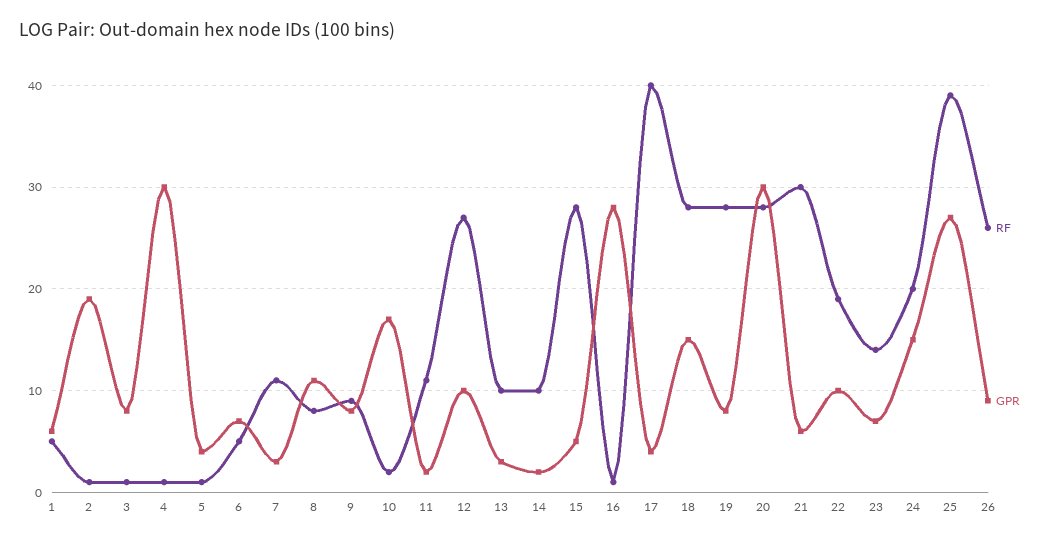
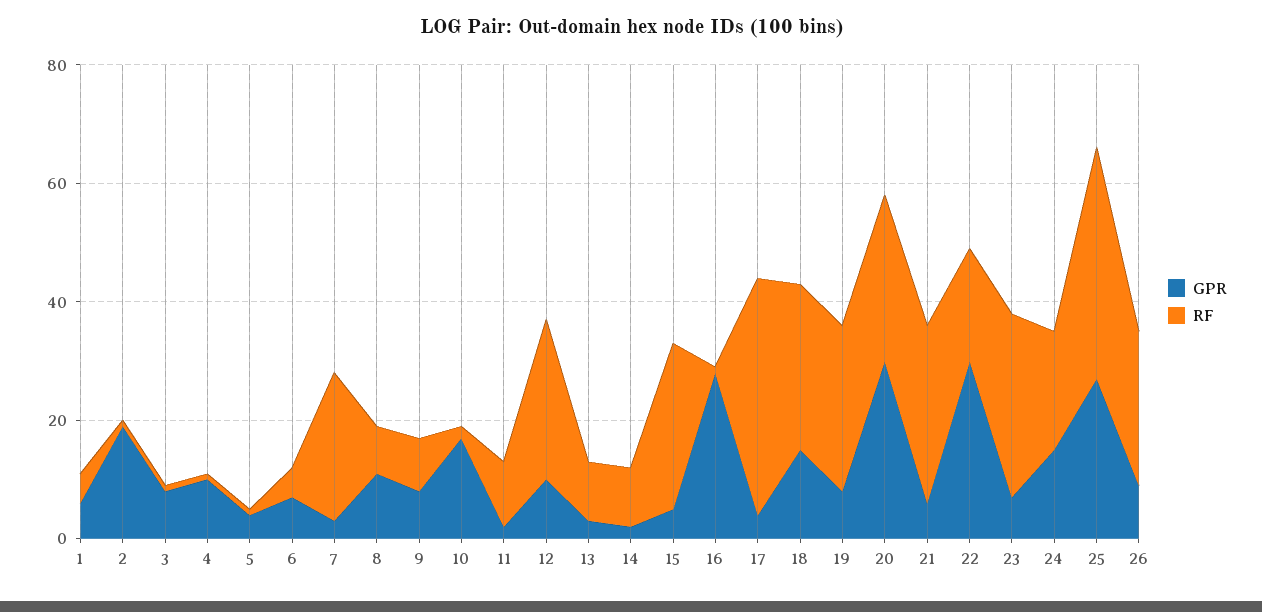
  {
    "RF": {
      "1": 5,
      "2": 1,
      "3": 1,
      "4": 1,
      "5": 1,
      "6": 5,
-     "7": 11,
+     "7": 25,
      "8": 8,
      "9": 9,
      "10": 2,
      "11": 11,
      "12": 27,
      "13": 10,
      "14": 10,
      "15": 28,
      "16": 1,
      "17": 40,
      "18": 28,
      "19": 28,
      "20": 28,
      "21": 30,
      "22": 19,
-     "23": 14,
+     "23": 30,
      "24": 20,
      "25": 39,
      "26": 26
    },
    "GPR": {
      "1": 6,
      "2": 19,
      "3": 8,
-     "4": 30,
+     "4": 10,
      "5": 4,
      "6": 7,
      "7": 3,
      "8": 11,
      "9": 8,
      "10": 17,
      "11": 2,
      "12": 10,
      "13": 3,
      "14": 2,
      "15": 5,
      "16": 28,
      "17": 4,
      "18": 15,
      "19": 8,
      "20": 30,
      "21": 6,
-     "22": 10,
+     "22": 30,
      "23": 7,
      "24": 15,
      "25": 27,
      "26": 9
    }
  }

